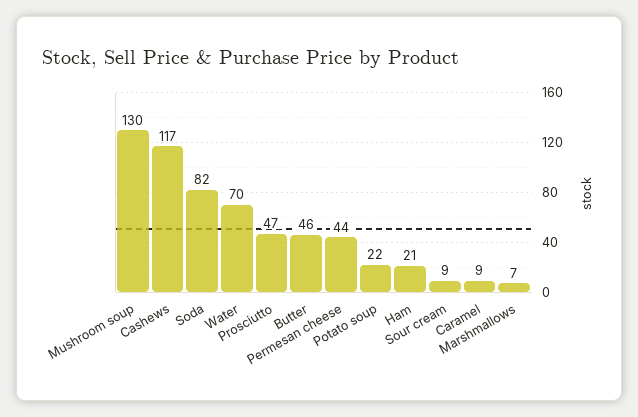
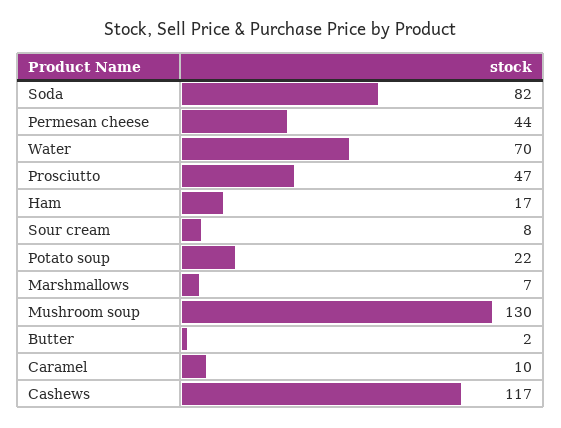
  {
    "Mushroom soup": 130,
    "Cashews": 117,
    "Soda": 82,
    "Water": 70,
    "Prosciutto": 47,
-   "Butter": 46,
+   "Butter": 2,
    "Permesan cheese": 44,
    "Potato soup": 22,
-   "Ham": 21,
+   "Ham": 17,
-   "Sour cream": 9,
+   "Sour cream": 8,
-   "Caramel": 9,
+   "Caramel": 10,
    "Marshmallows": 7
  }

